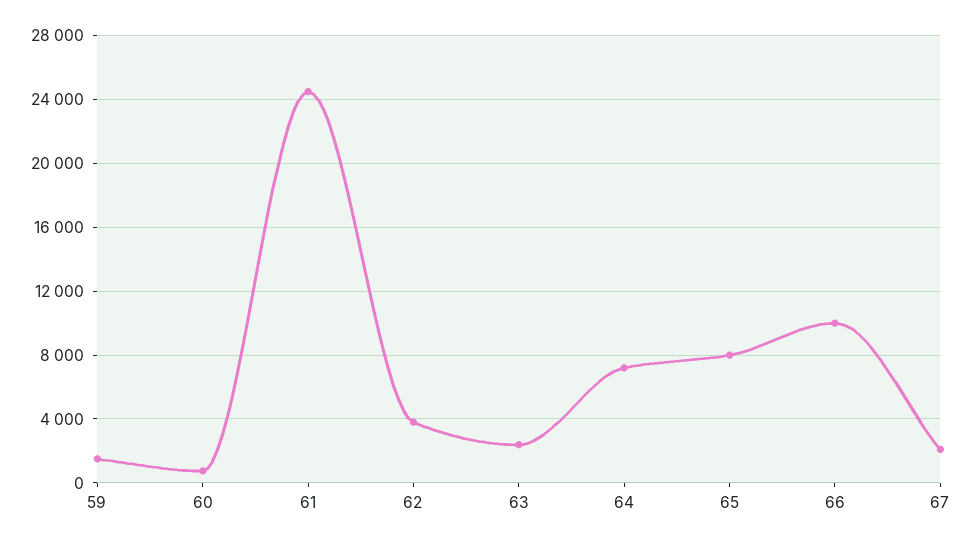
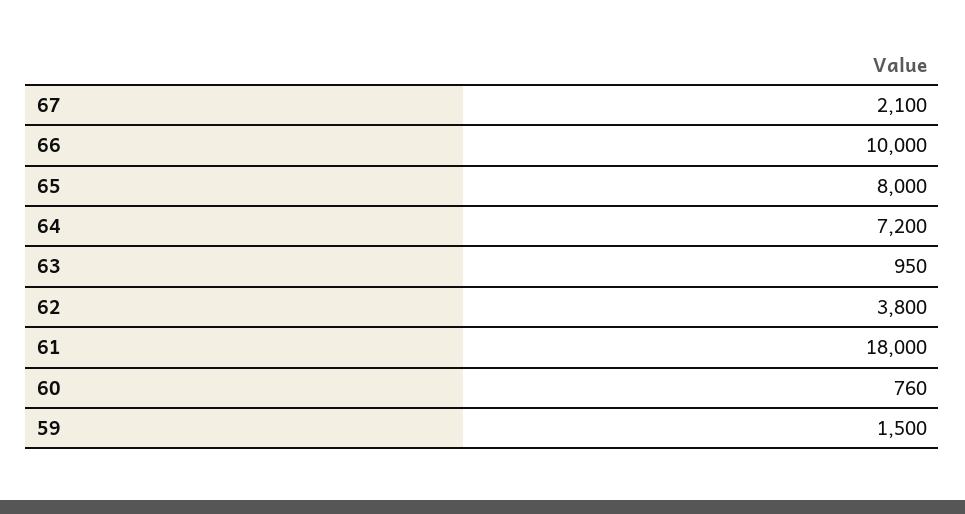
  {
    "59": 1500,
    "60": 760,
-   "61": 24500,
+   "61": 18000,
    "62": 3800,
-   "63": 2500,
+   "63": 950,
    "64": 7200,
    "65": 8000,
    "66": 10000,
    "67": 2100
  }

